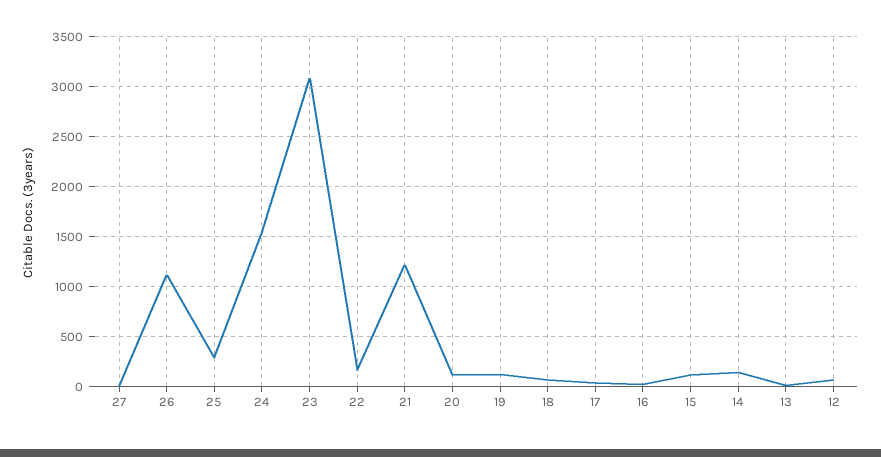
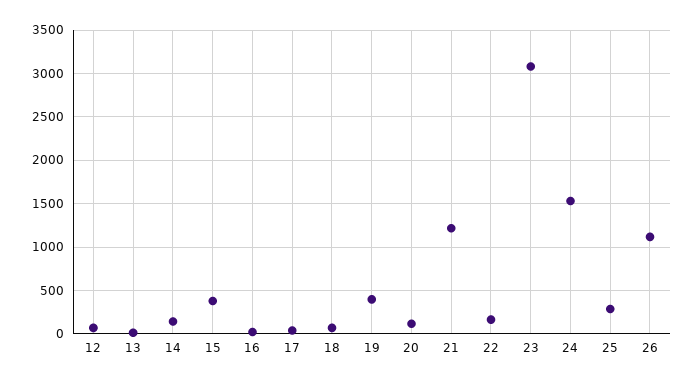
  {
-   "27": 0,
    "26": 1100,
    "25": 300,
    "24": 1500,
    "23": 3100,
    "22": 200,
    "21": 1200,
    "20": 100,
-   "19": 100,
+   "19": 400,
    "18": 100,
    "17": 0,
    "16": 0,
-   "15": 100,
+   "15": 400,
    "14": 100,
    "13": 0,
    "12": 100
  }

